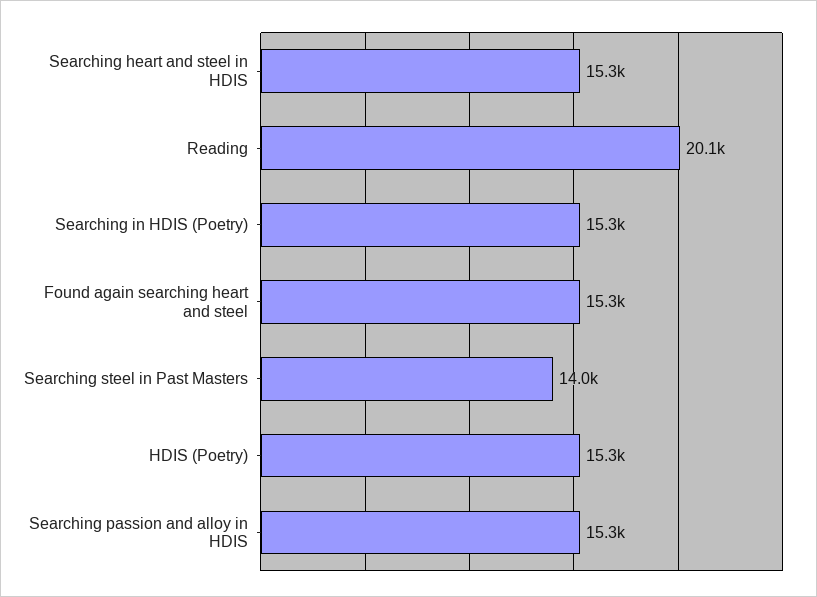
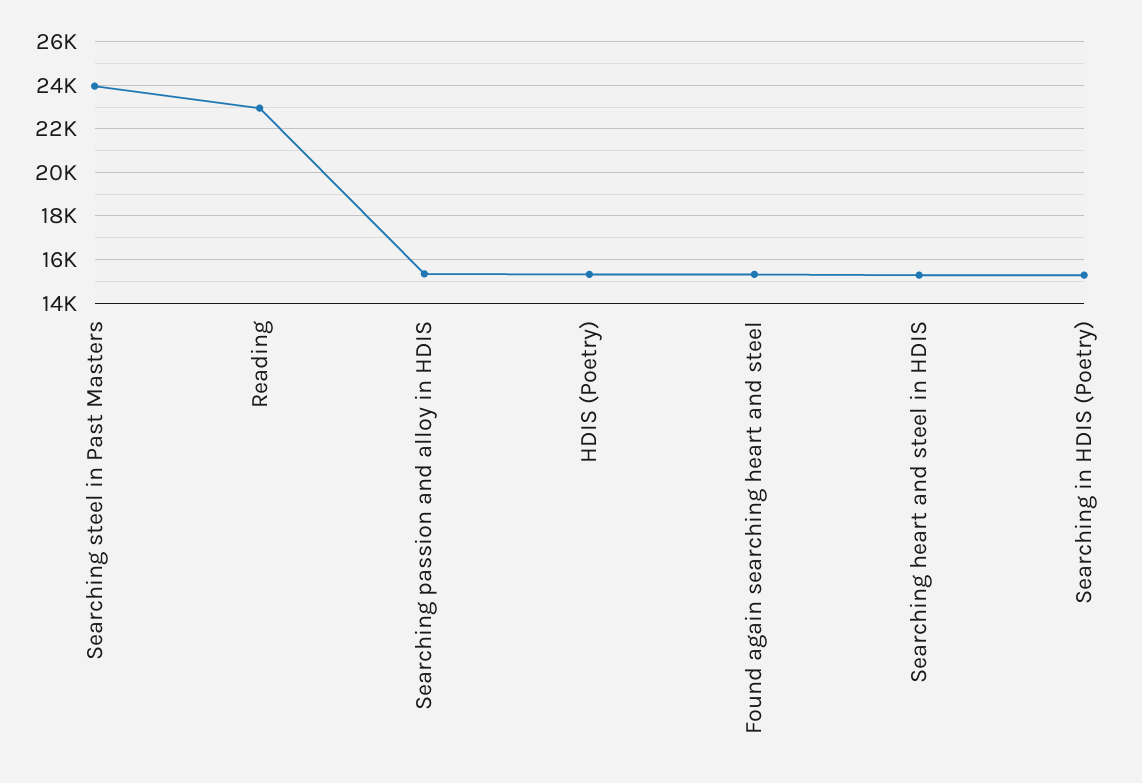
  {
    "Searching heart and steel in HDIS": 15300,
-   "Reading": 20100,
+   "Reading": 23000,
    "Searching in HDIS (Poetry)": 15300,
    "Found again searching heart and steel": 15300,
-   "Searching steel in Past Masters": 14000,
+   "Searching steel in Past Masters": 24000,
    "HDIS (Poetry)": 15300,
    "Searching passion and alloy in HDIS": 15300
  }

